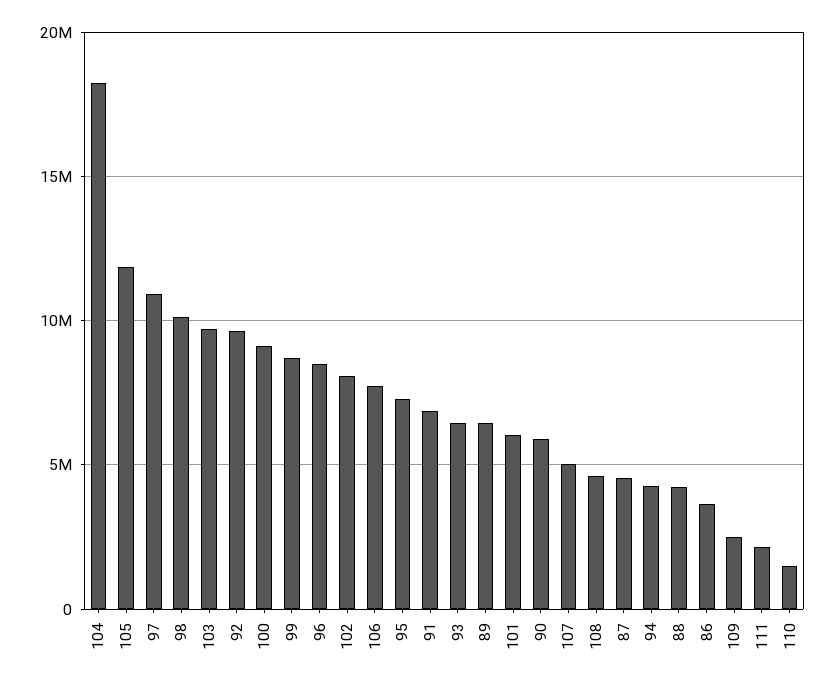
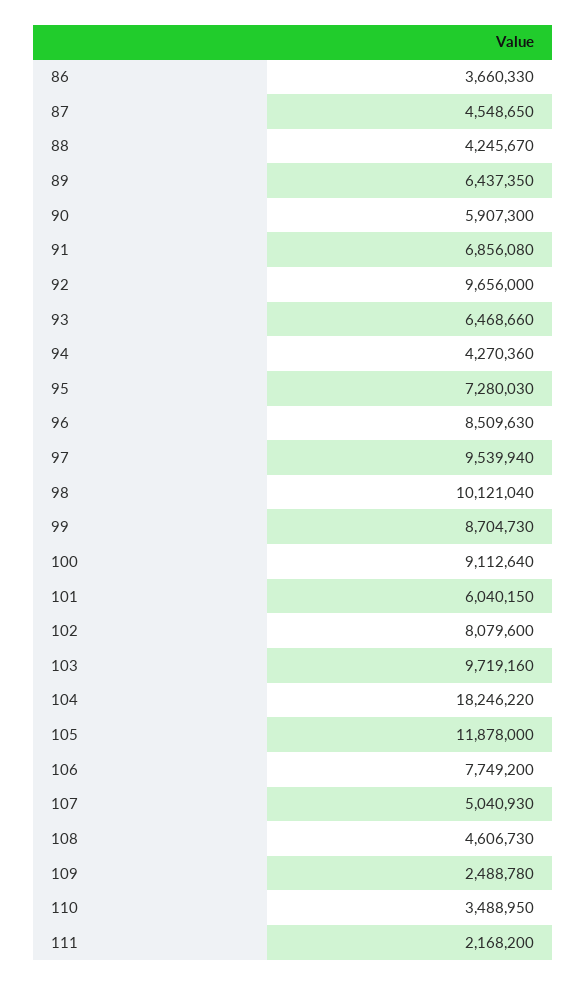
  {
    "104": 18246220,
    "105": 11878000,
-   "97": 11000000,
+   "97": 9539940,
    "98": 10121040,
    "103": 9719160,
    "92": 9656000,
    "100": 9112640,
    "99": 8704730,
    "96": 8509630,
    "102": 8079600,
    "106": 7749200,
    "95": 7280030,
    "91": 6856080,
    "93": 6468660,
    "89": 6437350,
    "101": 6040150,
    "90": 5907300,
    "107": 5040930,
    "108": 4606730,
    "87": 4548650,
    "94": 4270360,
    "88": 4245670,
    "86": 3660330,
    "109": 2488780,
    "111": 2168200,
-   "110": 1500000
+   "110": 3488950
  }

